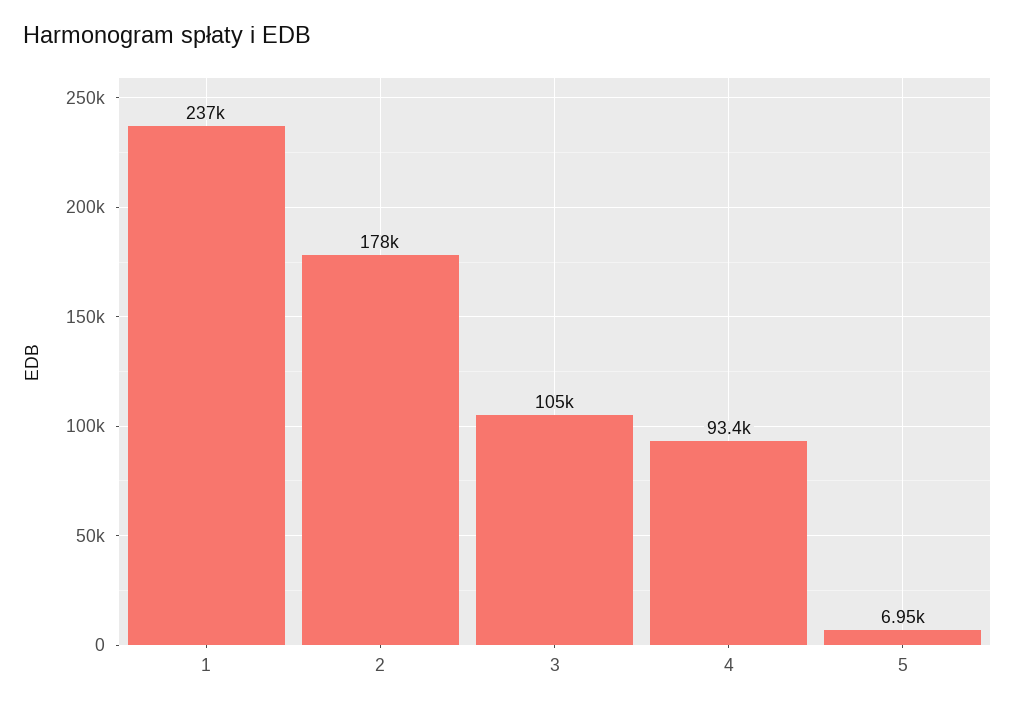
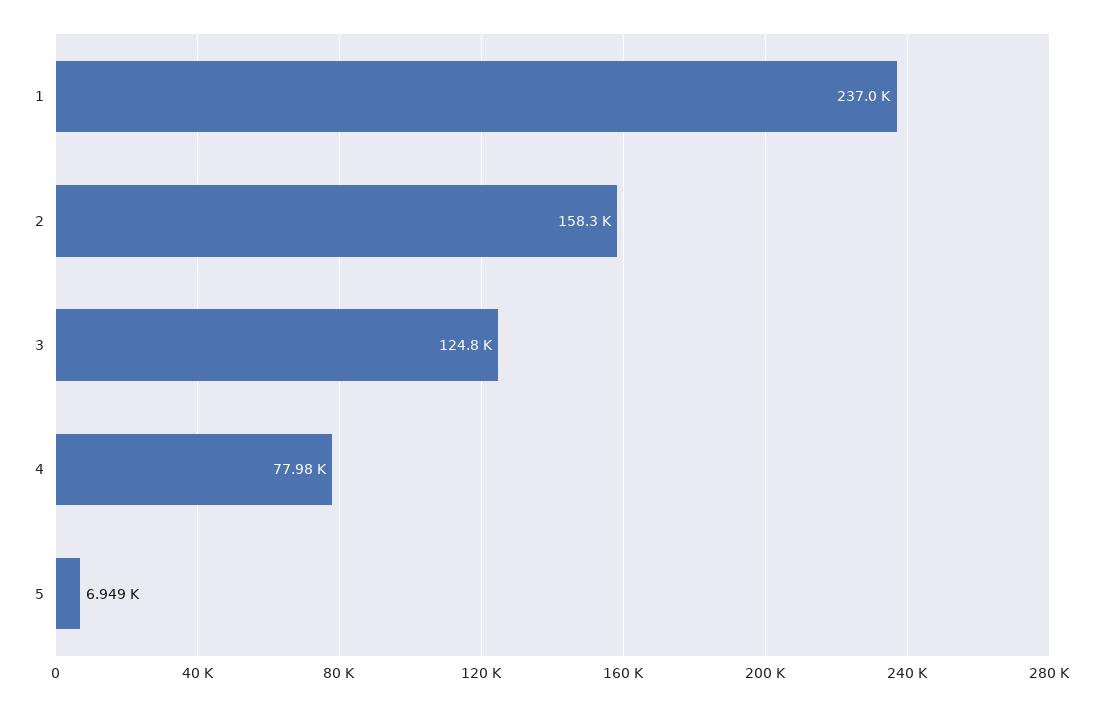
  {
    "1": 237000,
-   "2": 178000,
+   "2": 158300,
-   "3": 105000,
+   "3": 124800,
-   "4": 93400,
+   "4": 77980,
    "5": 6949
  }

